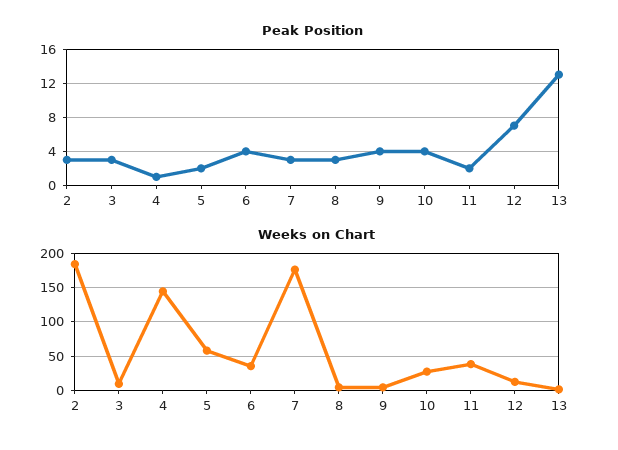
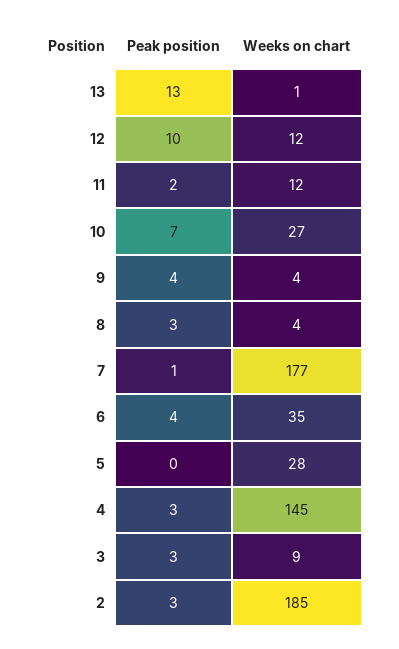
  {
    "Peak Position": {
      "2": 3,
      "3": 3,
-     "4": 1,
+     "4": 3,
-     "5": 2,
+     "5": 0,
      "6": 4,
-     "7": 3,
+     "7": 1,
      "8": 3,
      "9": 4,
-     "10": 4,
+     "10": 7,
      "11": 2,
-     "12": 7,
+     "12": 10,
      "13": 13
    },
    "Weeks on Chart": {
      "2": 185,
      "3": 9,
      "4": 145,
-     "5": 60,
+     "5": 28,
      "6": 35,
      "7": 177,
      "8": 4,
      "9": 4,
      "10": 27,
-     "11": 40,
+     "11": 12,
      "12": 12,
      "13": 1
    }
  }

